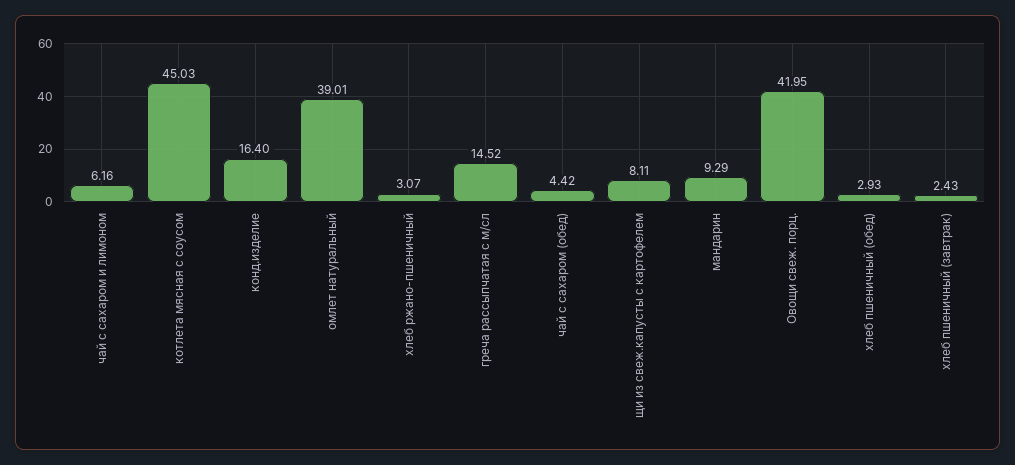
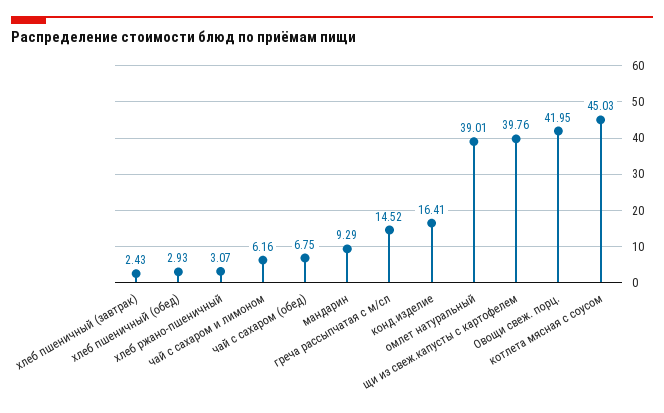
  {
    "чай с сахаром и лимоном": 6.16,
    "котлета мясная с соусом": 45.03,
-   "конд.изделие": 16.4,
+   "конд.изделие": 16.41,
    "омлет натуральный": 39.01,
    "хлеб ржано-пшеничный": 3.07,
    "греча рассыпчатая с м/сл": 14.52,
-   "чай с сахаром (обед)": 4.42,
+   "чай с сахаром (обед)": 6.75,
-   "щи из свеж.капусты с картофелем": 8.11,
+   "щи из свеж.капусты с картофелем": 39.76,
    "мандарин": 9.29,
    "Овощи свеж. порц.": 41.95,
    "хлеб пшеничный (обед)": 2.93,
    "хлеб пшеничный (завтрак)": 2.43
  }

